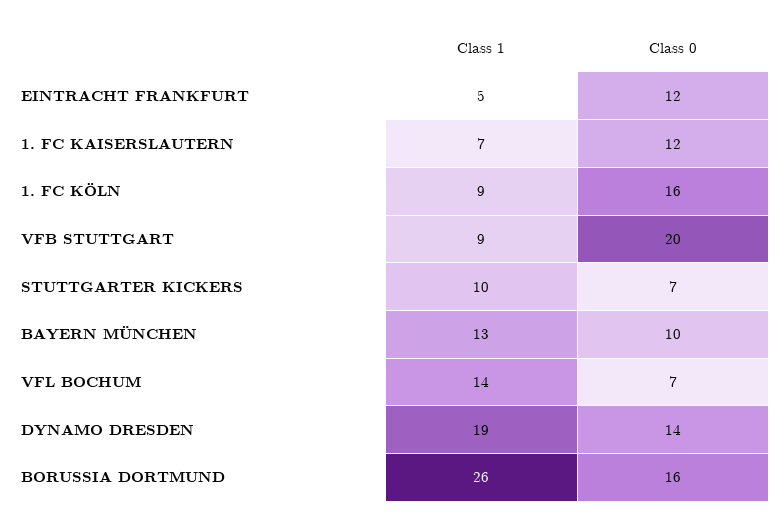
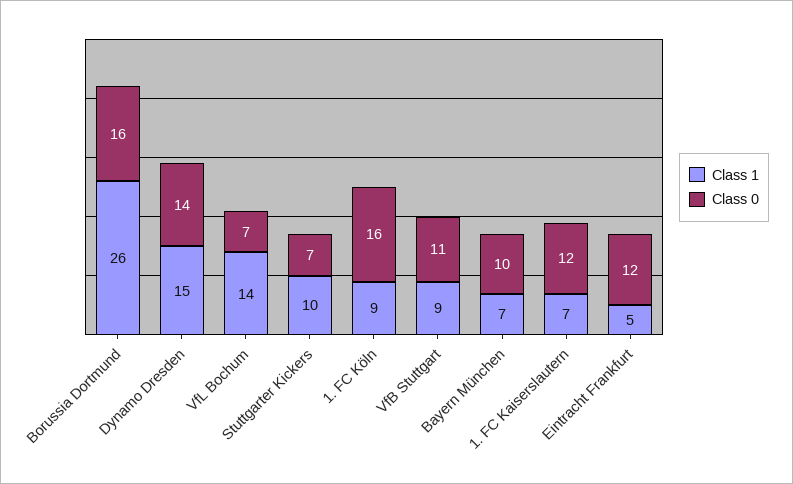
  {
    "Class 1": {
      "EINTRACHT FRANKFURT": 5,
      "1. FC KAISERSLAUTERN": 7,
      "1. FC KÖLN": 9,
      "VFB STUTTGART": 9,
      "STUTTGARTER KICKERS": 10,
-     "BAYERN MÜNCHEN": 13,
+     "BAYERN MÜNCHEN": 7,
      "VFL BOCHUM": 14,
-     "DYNAMO DRESDEN": 19,
+     "DYNAMO DRESDEN": 15,
      "BORUSSIA DORTMUND": 26
    },
    "Class 0": {
      "EINTRACHT FRANKFURT": 12,
      "1. FC KAISERSLAUTERN": 12,
      "1. FC KÖLN": 16,
-     "VFB STUTTGART": 20,
+     "VFB STUTTGART": 11,
      "STUTTGARTER KICKERS": 7,
      "BAYERN MÜNCHEN": 10,
      "VFL BOCHUM": 7,
      "DYNAMO DRESDEN": 14,
      "BORUSSIA DORTMUND": 16
    }
  }

